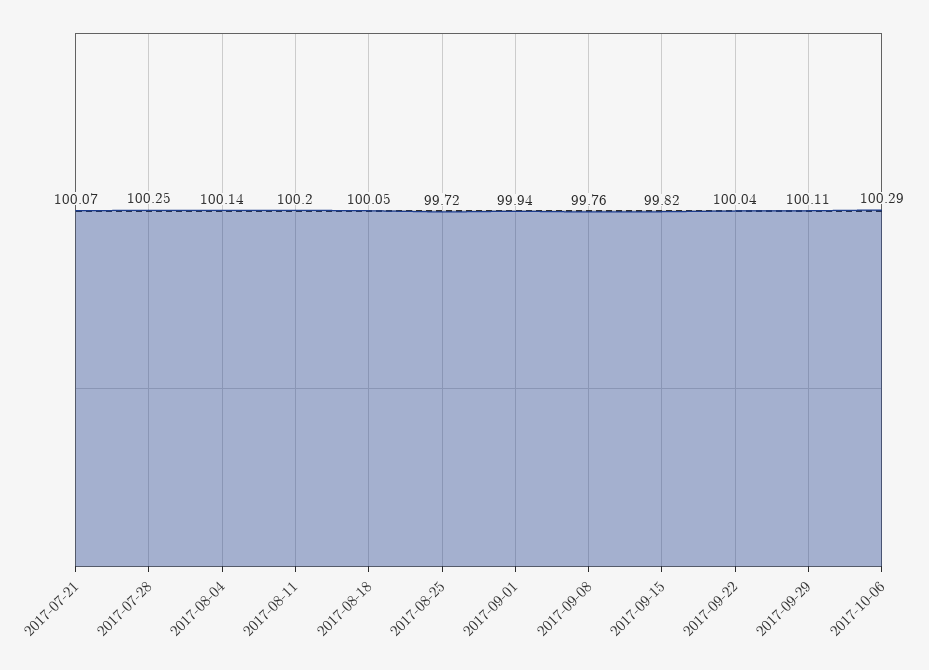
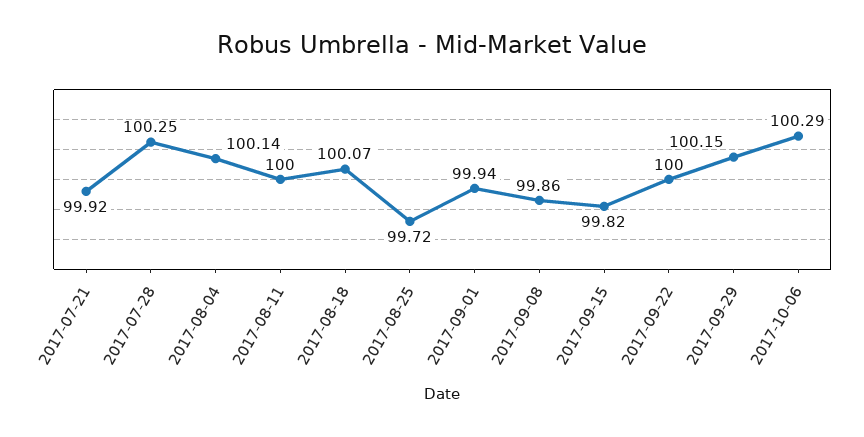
  {
-   "2017-07-21": 100.07,
+   "2017-07-21": 99.92,
    "2017-07-28": 100.25,
    "2017-08-04": 100.14,
-   "2017-08-11": 100.2,
+   "2017-08-11": 100,
-   "2017-08-18": 100.05,
+   "2017-08-18": 100.07,
    "2017-08-25": 99.72,
    "2017-09-01": 99.94,
-   "2017-09-08": 99.76,
+   "2017-09-08": 99.86,
    "2017-09-15": 99.82,
-   "2017-09-22": 100.04,
+   "2017-09-22": 100,
-   "2017-09-29": 100.11,
+   "2017-09-29": 100.15,
    "2017-10-06": 100.29
  }

